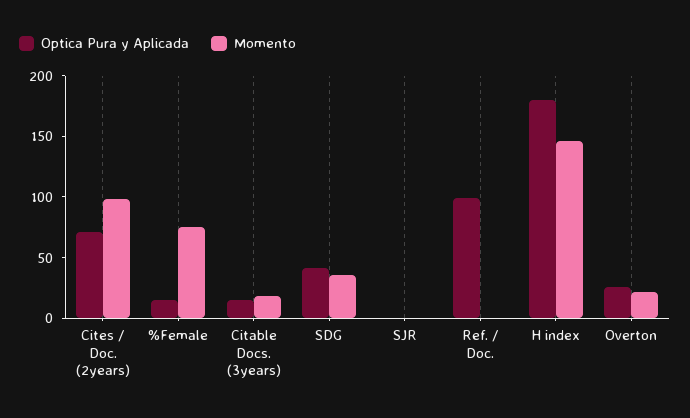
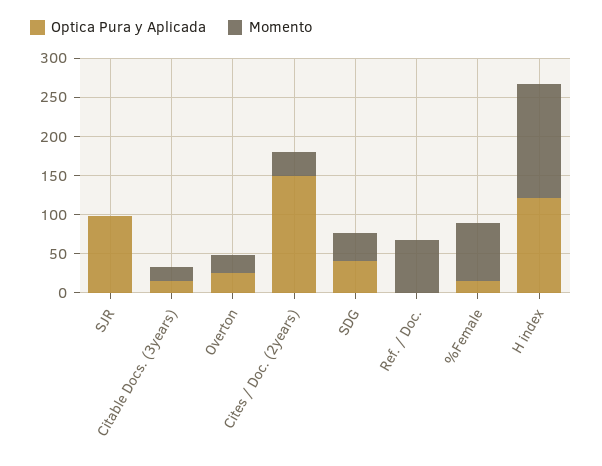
  {
    "Optica Pura y Aplicada": {
-     "Cites / Doc. (2years)": 70,
+     "Cites / Doc. (2years)": 150,
      "%Female": 20,
      "Citable Docs. (3years)": 20,
      "SDG": 40,
-     "SJR": 0,
+     "SJR": 100,
-     "Ref. / Doc.": 100,
+     "Ref. / Doc.": 0,
-     "H index": 180,
+     "H index": 125,
      "Overton": 30
    },
    "Momento": {
-     "Cites / Doc. (2years)": 100,
+     "Cites / Doc. (2years)": 25,
      "%Female": 80,
      "Citable Docs. (3years)": 20,
      "SDG": 40,
      "SJR": 0,
-     "Ref. / Doc.": 0,
+     "Ref. / Doc.": 75,
      "H index": 150,
      "Overton": 20
    }
  }

